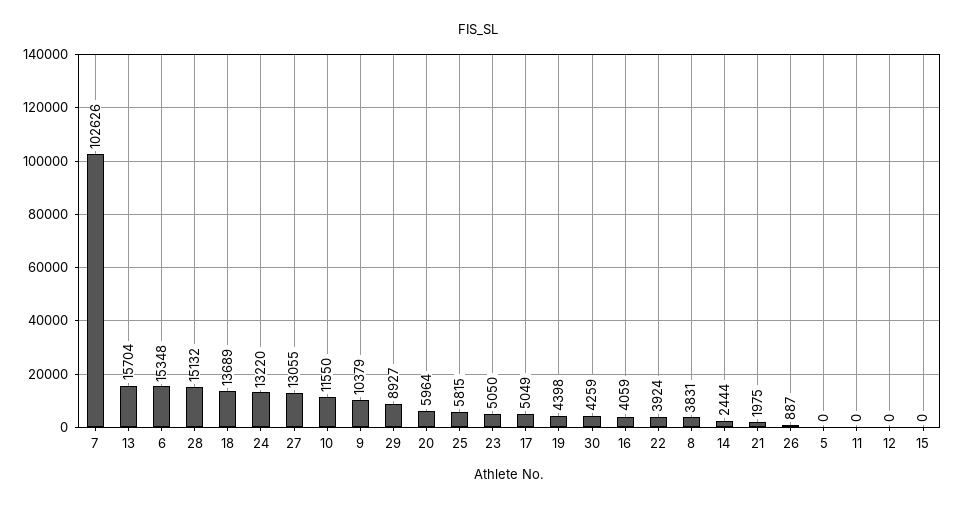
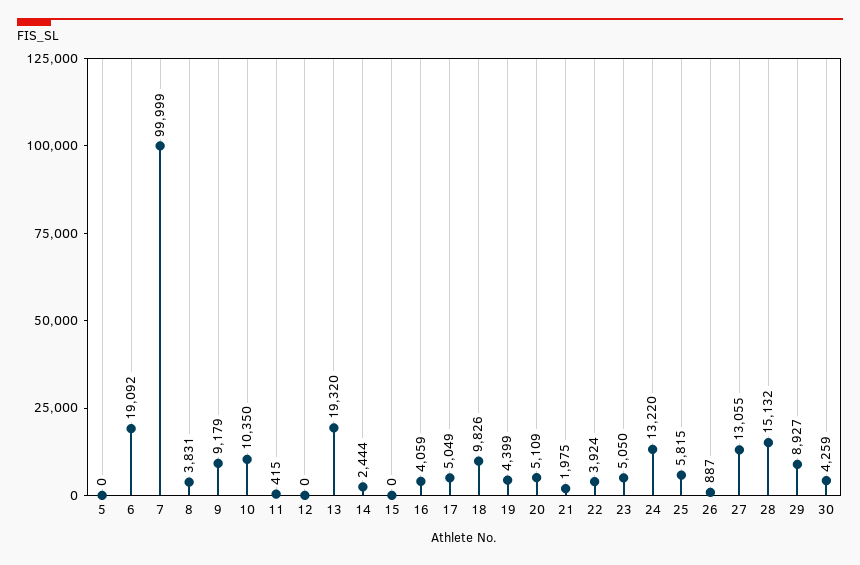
  {
-   "7": 102626,
+   "7": 99999,
-   "13": 15704,
+   "13": 19320,
-   "6": 15348,
+   "6": 19092,
    "28": 15132,
-   "18": 13689,
+   "18": 9826,
    "24": 13220,
    "27": 13055,
-   "10": 11550,
+   "10": 10350,
-   "9": 10379,
+   "9": 9179,
    "29": 8927,
-   "20": 5964,
+   "20": 5109,
    "25": 5815,
    "23": 5050,
    "17": 5049,
-   "19": 4398,
+   "19": 4399,
    "30": 4259,
    "16": 4059,
    "22": 3924,
    "8": 3831,
    "14": 2444,
    "21": 1975,
    "26": 887,
    "5": 0,
-   "11": 0,
+   "11": 415,
    "12": 0,
    "15": 0
  }

